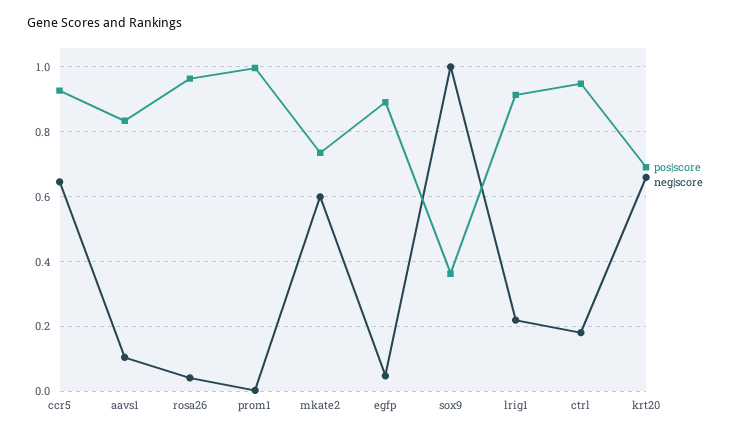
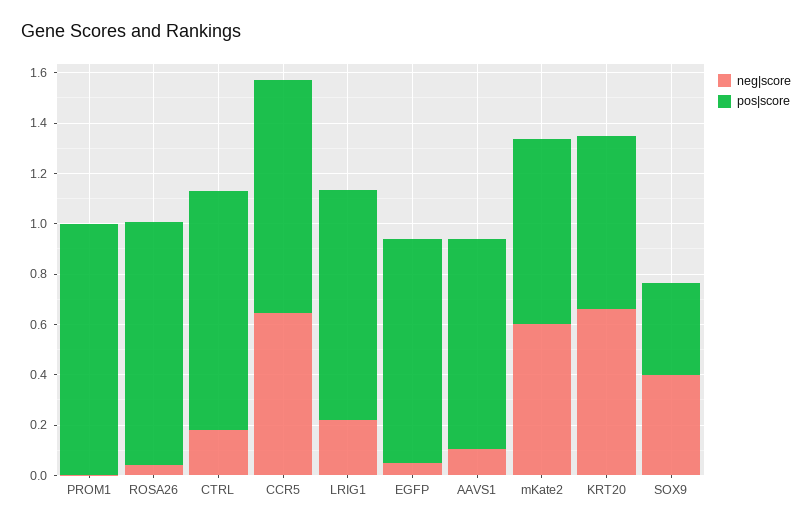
  {
    "pos|score": {
      "ccr5": 0.92,
      "aavs1": 0.84,
      "rosa26": 0.96,
      "prom1": 1,
      "mkate2": 0.74,
      "egfp": 0.9,
      "sox9": 0.36,
      "lrig1": 0.92,
      "ctrl": 0.94,
      "krt20": 0.7
    },
    "neg|score": {
      "ccr5": 0.64,
      "aavs1": 0.1,
      "rosa26": 0.04,
      "prom1": 0,
      "mkate2": 0.6,
      "egfp": 0.04,
-     "sox9": 1,
+     "sox9": 0.4,
      "lrig1": 0.22,
      "ctrl": 0.18,
      "krt20": 0.66
    }
  }

